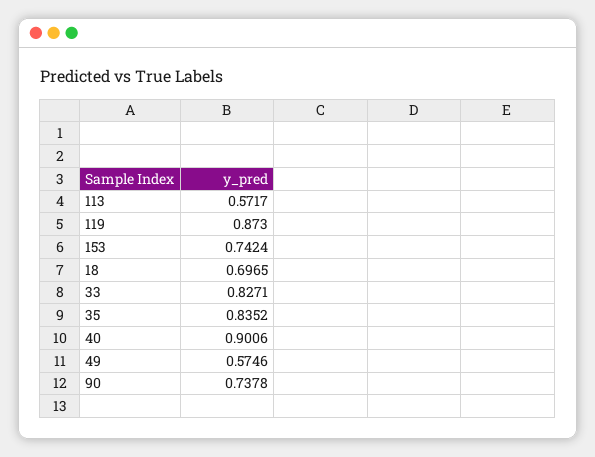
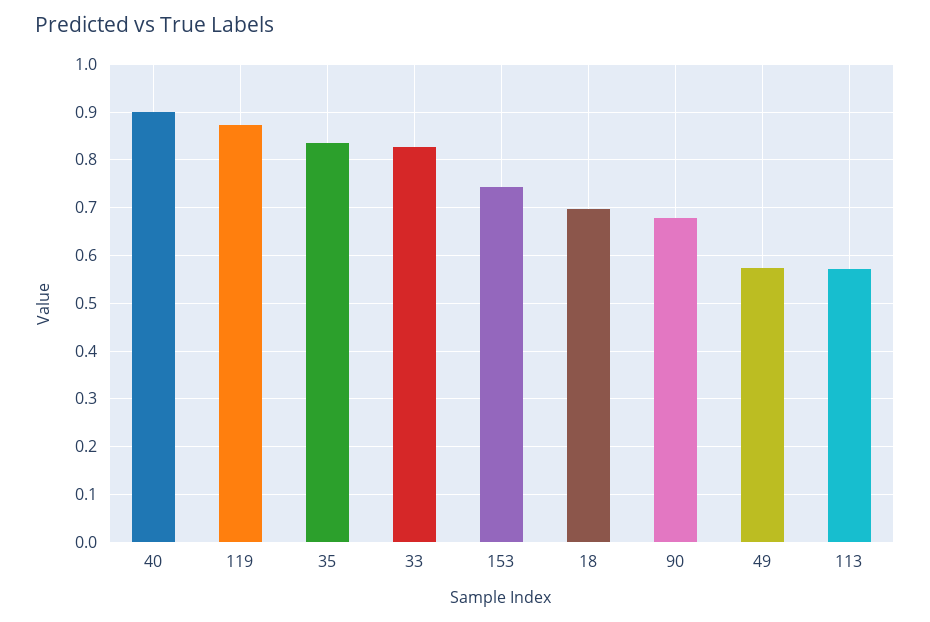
  {
    "113": 0.5717,
    "119": 0.873,
    "153": 0.7424,
    "18": 0.6965,
    "33": 0.8271,
    "35": 0.8352,
    "40": 0.9006,
    "49": 0.5746,
-   "90": 0.7378
+   "90": 0.68
  }

